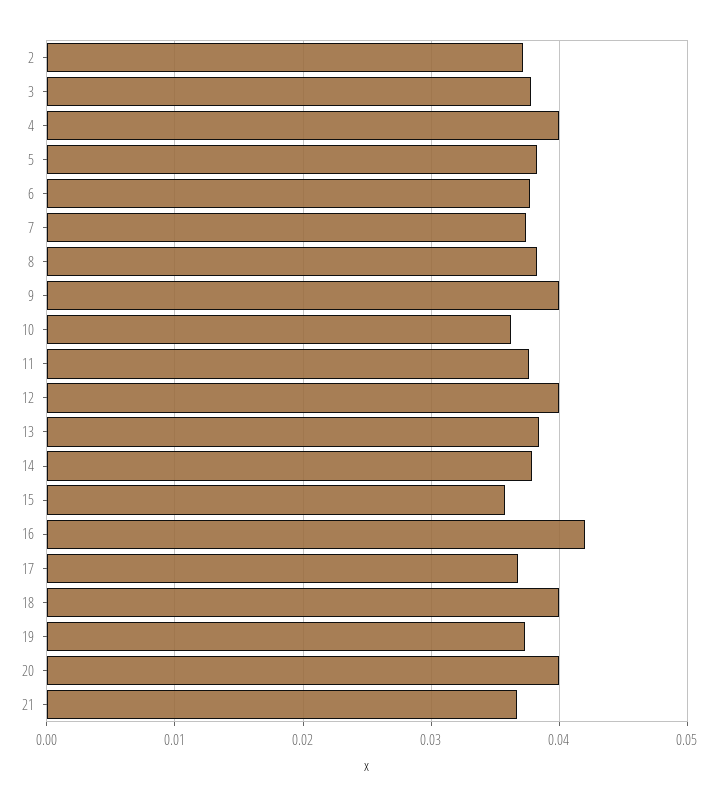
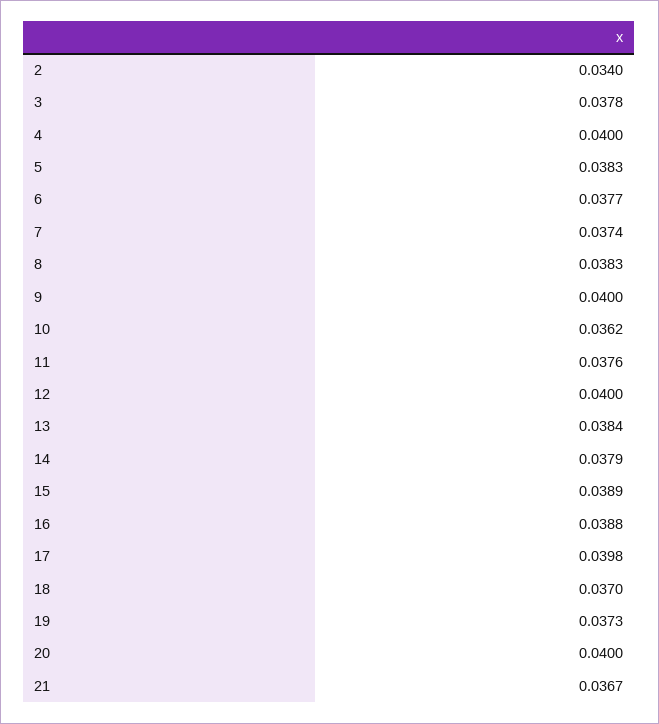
  {
-   "2": 0.037,
+   "2": 0.034,
    "3": 0.0378,
    "4": 0.04,
    "5": 0.0383,
    "6": 0.0377,
    "7": 0.0374,
    "8": 0.0383,
    "9": 0.04,
    "10": 0.0362,
    "11": 0.0376,
    "12": 0.04,
    "13": 0.0384,
    "14": 0.0379,
-   "15": 0.036,
+   "15": 0.0389,
-   "16": 0.042,
+   "16": 0.0388,
-   "17": 0.037,
+   "17": 0.0398,
-   "18": 0.04,
+   "18": 0.037,
    "19": 0.0373,
    "20": 0.04,
    "21": 0.0367
  }

